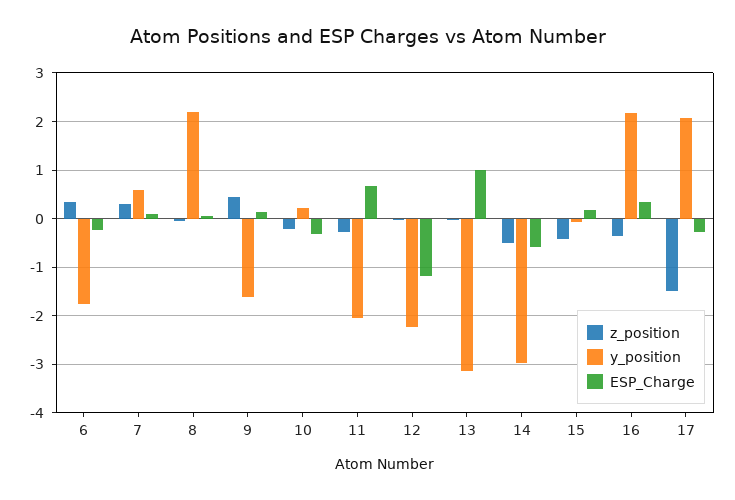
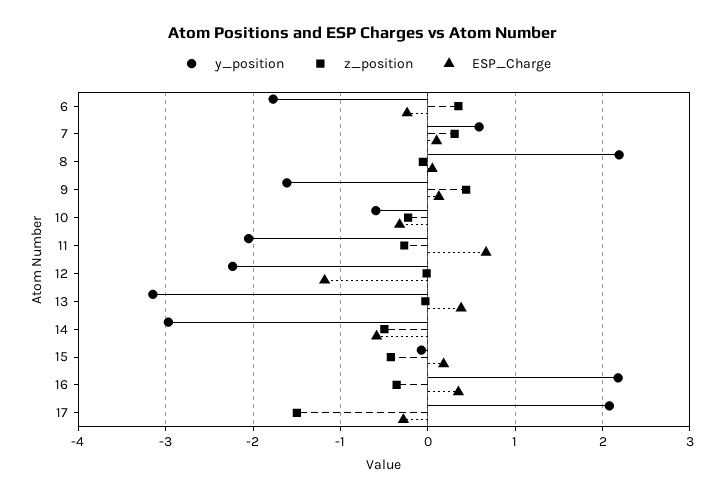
  {
    "z_position": {
      "6": 0.4,
      "7": 0.3,
      "8": -0.1,
      "9": 0.4,
      "10": -0.2,
      "11": -0.3,
      "12": 0,
      "13": 0,
      "14": -0.5,
      "15": -0.4,
      "16": -0.4,
      "17": -1.5
    },
    "y_position": {
      "6": -1.8,
      "7": 0.6,
      "8": 2.2,
      "9": -1.6,
-     "10": 0.2,
+     "10": -0.6,
      "11": -2.1,
      "12": -2.2,
      "13": -3.1,
      "14": -3,
      "15": -0.1,
      "16": 2.2,
      "17": 2.1
    },
    "ESP_Charge": {
      "6": -0.2,
      "7": 0.1,
      "8": 0.1,
      "9": 0.1,
      "10": -0.3,
      "11": 0.7,
      "12": -1.2,
-     "13": 1,
+     "13": 0.4,
      "14": -0.6,
      "15": 0.2,
      "16": 0.3,
      "17": -0.3
    }
  }

